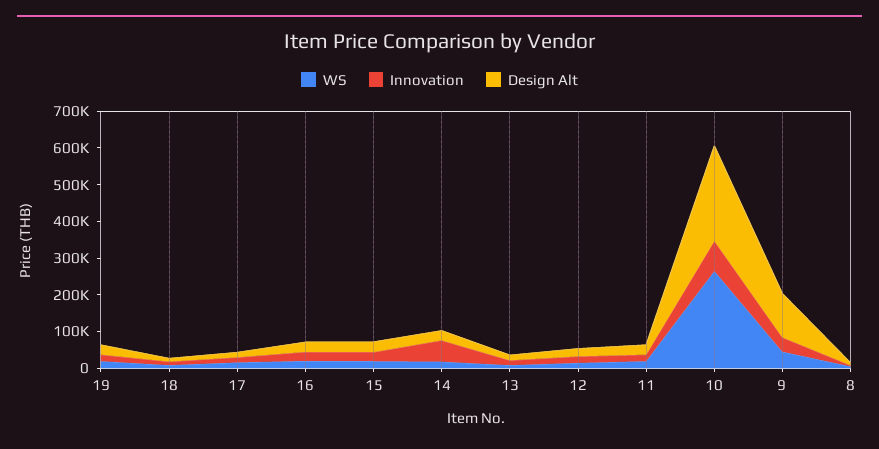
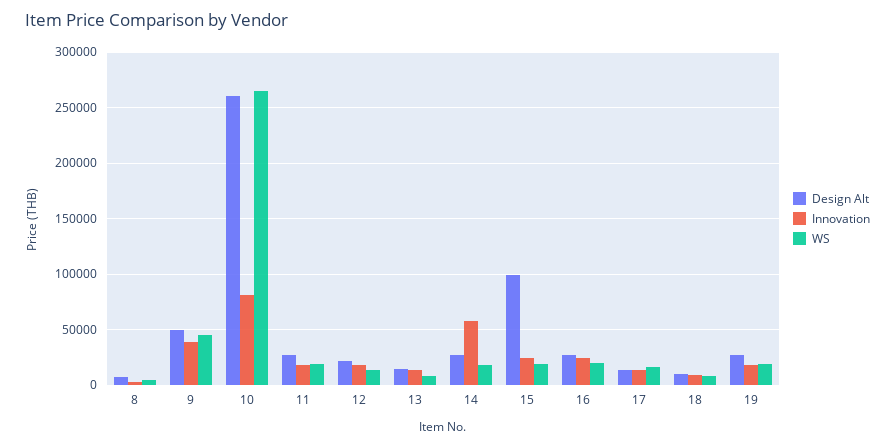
  {
    "WS": {
      "19": 20000,
      "18": 10000,
      "17": 20000,
      "16": 20000,
      "15": 20000,
      "14": 20000,
      "13": 10000,
      "12": 10000,
      "11": 20000,
      "10": 270000,
      "9": 50000,
      "8": 10000
    },
    "Innovation": {
      "19": 20000,
      "18": 10000,
      "17": 10000,
      "16": 20000,
      "15": 20000,
      "14": 60000,
      "13": 10000,
      "12": 20000,
      "11": 20000,
      "10": 80000,
      "9": 40000,
      "8": 0
    },
    "Design Alt": {
      "19": 30000,
      "18": 10000,
      "17": 10000,
      "16": 30000,
-     "15": 25000,
+     "15": 100000,
      "14": 30000,
      "13": 20000,
      "12": 20000,
      "11": 30000,
      "10": 260000,
-     "9": 125000,
+     "9": 50000,
      "8": 10000
    }
  }

